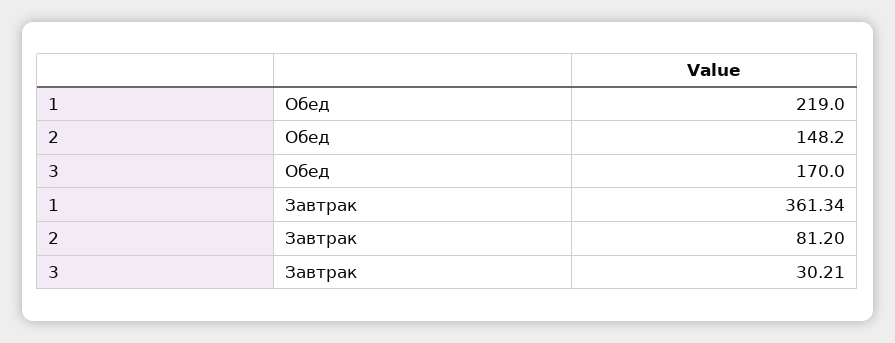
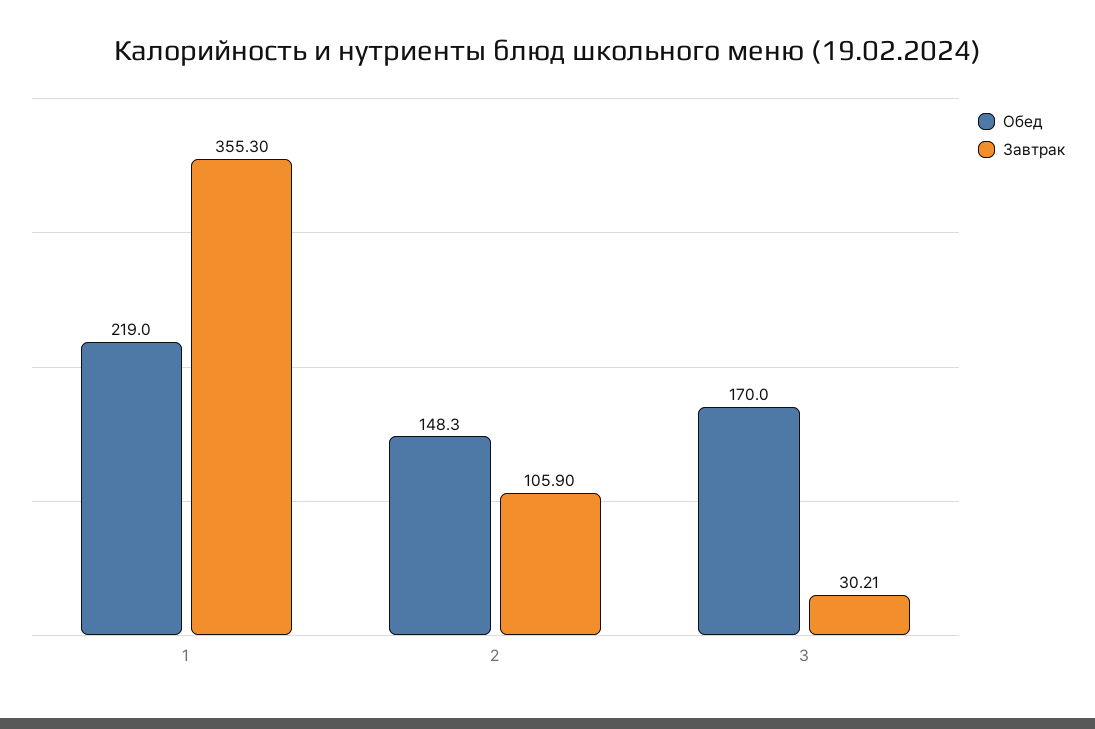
  {
    "Обед": {
      "1": 219,
-     "2": 148.2,
+     "2": 148.3,
      "3": 170
    },
    "Завтрак": {
-     "1": 361.34,
+     "1": 355.3,
-     "2": 81.2,
+     "2": 105.9,
      "3": 30.21
    }
  }

